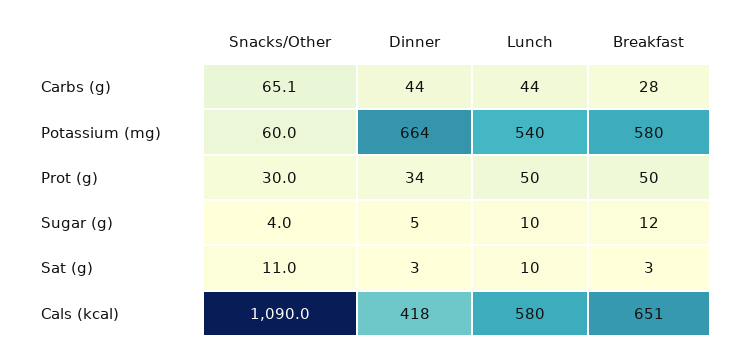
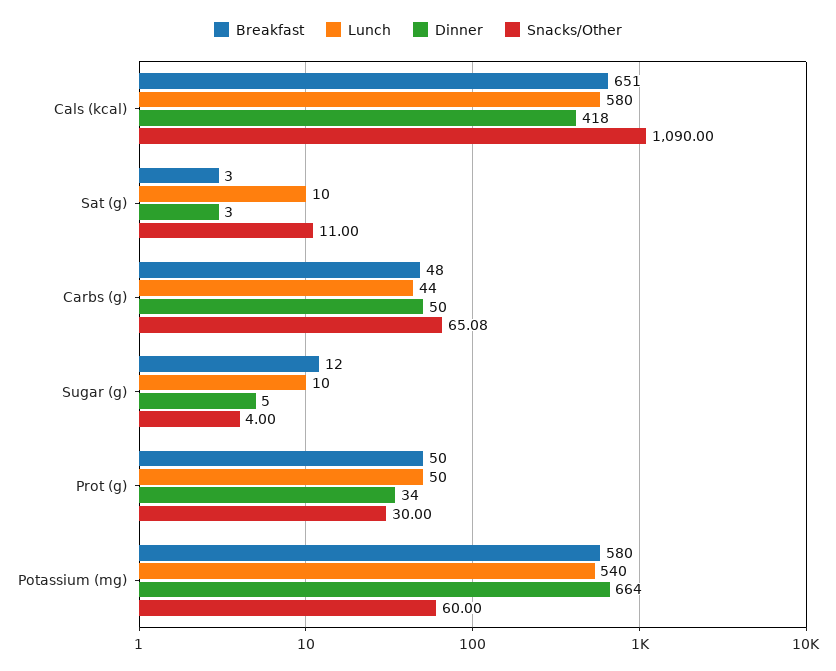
  {
    "Snacks/Other": {
      "Carbs (g)": 65.08,
      "Potassium (mg)": 60,
      "Prot (g)": 30,
      "Sugar (g)": 4,
      "Sat (g)": 11,
      "Cals (kcal)": 1090
    },
    "Dinner": {
-     "Carbs (g)": 44,
+     "Carbs (g)": 50,
      "Potassium (mg)": 664,
      "Prot (g)": 34,
      "Sugar (g)": 5,
      "Sat (g)": 3,
      "Cals (kcal)": 418
    },
    "Lunch": {
      "Carbs (g)": 44,
      "Potassium (mg)": 540,
      "Prot (g)": 50,
      "Sugar (g)": 10,
      "Sat (g)": 10,
      "Cals (kcal)": 580
    },
    "Breakfast": {
-     "Carbs (g)": 28,
+     "Carbs (g)": 48,
      "Potassium (mg)": 580,
      "Prot (g)": 50,
      "Sugar (g)": 12,
      "Sat (g)": 3,
      "Cals (kcal)": 651
    }
  }

